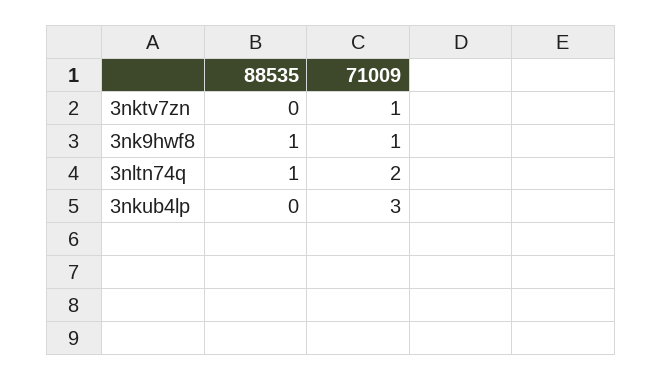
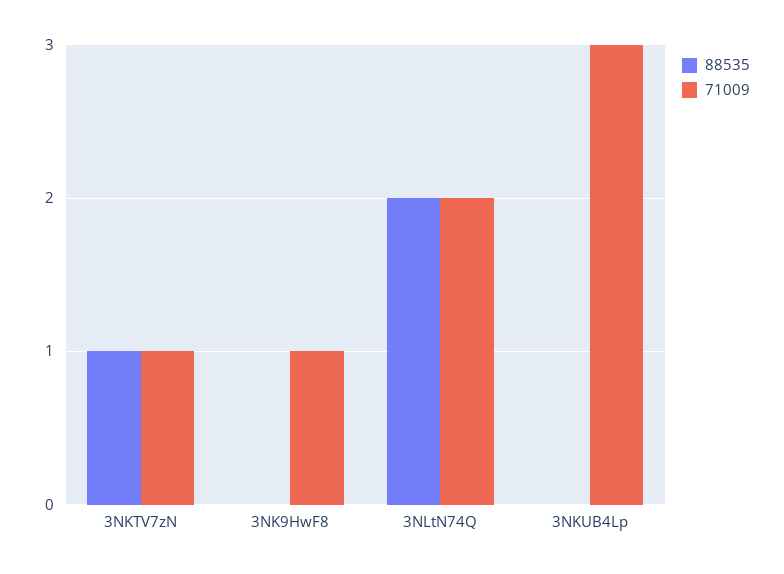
  {
    "88535": {
-     "3nktv7zn": 0,
+     "3nktv7zn": 1,
-     "3nk9hwf8": 1,
+     "3nk9hwf8": 0,
-     "3nltn74q": 1,
+     "3nltn74q": 2,
      "3nkub4lp": 0
    },
    "71009": {
      "3nktv7zn": 1,
      "3nk9hwf8": 1,
      "3nltn74q": 2,
      "3nkub4lp": 3
    }
  }

